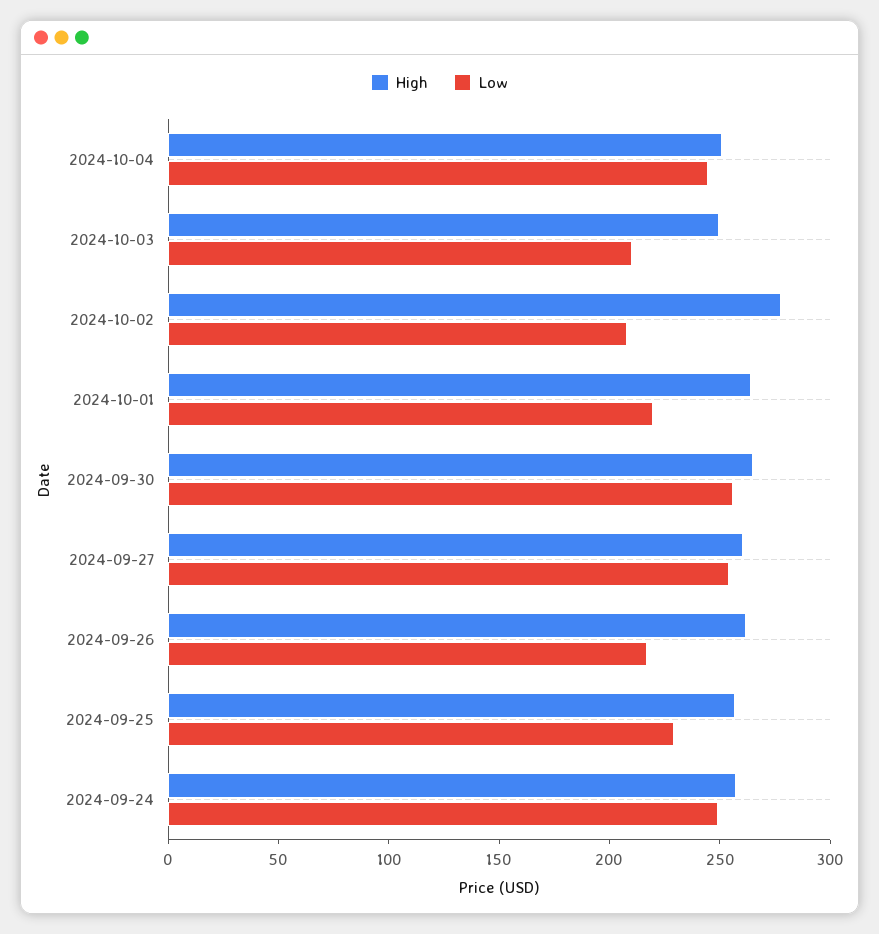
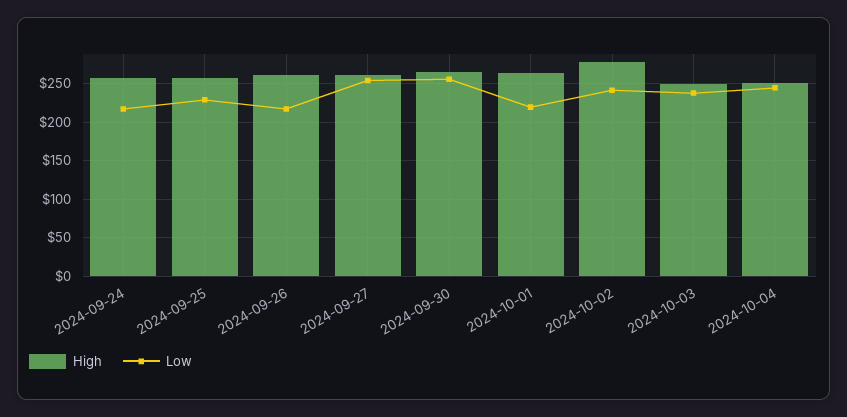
  {
    "High": {
      "2024-10-04": 250,
      "2024-10-03": 250,
      "2024-10-02": 280,
      "2024-10-01": 260,
      "2024-09-30": 260,
      "2024-09-27": 260,
      "2024-09-26": 260,
      "2024-09-25": 260,
      "2024-09-24": 260
    },
    "Low": {
      "2024-10-04": 240,
-     "2024-10-03": 210,
+     "2024-10-03": 240,
-     "2024-10-02": 210,
+     "2024-10-02": 240,
      "2024-10-01": 220,
      "2024-09-30": 260,
      "2024-09-27": 250,
      "2024-09-26": 220,
      "2024-09-25": 230,
-     "2024-09-24": 250
+     "2024-09-24": 220
    }
  }

